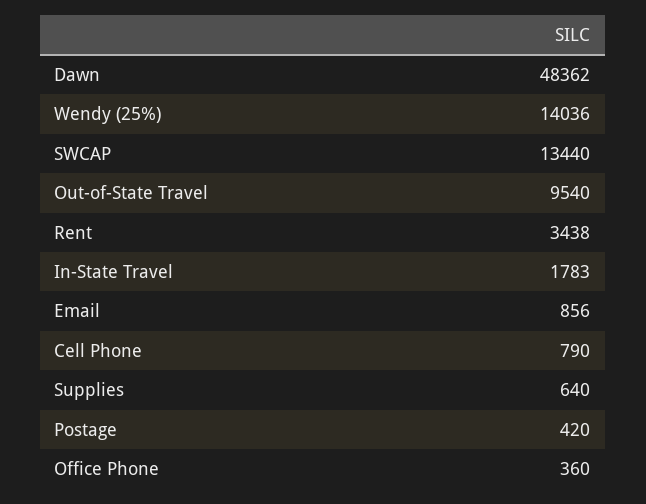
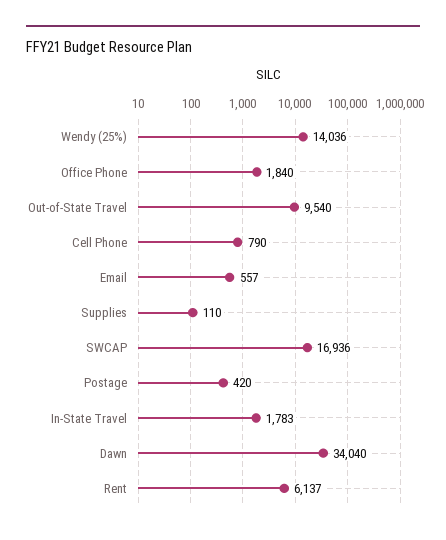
  {
-   "Dawn": 48362,
+   "Dawn": 34040,
    "Wendy (25%)": 14036,
-   "SWCAP": 13440,
+   "SWCAP": 16936,
    "Out-of-State Travel": 9540,
-   "Rent": 3438,
+   "Rent": 6137,
    "In-State Travel": 1783,
-   "Email": 856,
+   "Email": 557,
    "Cell Phone": 790,
-   "Supplies": 640,
+   "Supplies": 110,
    "Postage": 420,
-   "Office Phone": 360
+   "Office Phone": 1840
  }

